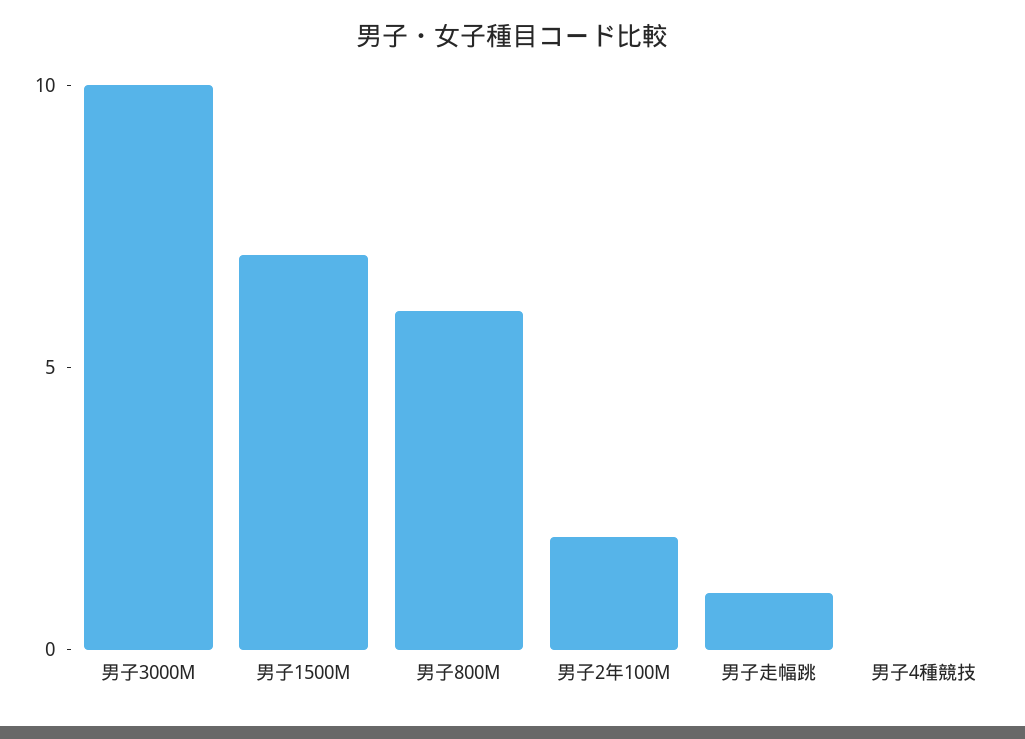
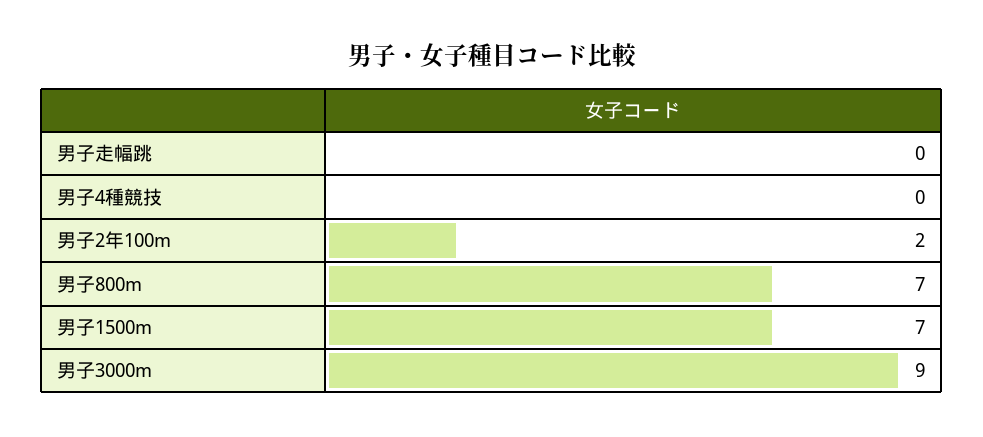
  {
-   "男子3000M": 10,
+   "男子3000M": 9,
    "男子1500M": 7,
-   "男子800M": 6,
+   "男子800M": 7,
    "男子2年100M": 2,
-   "男子走幅跳": 1,
+   "男子走幅跳": 0,
    "男子4種競技": 0
  }

